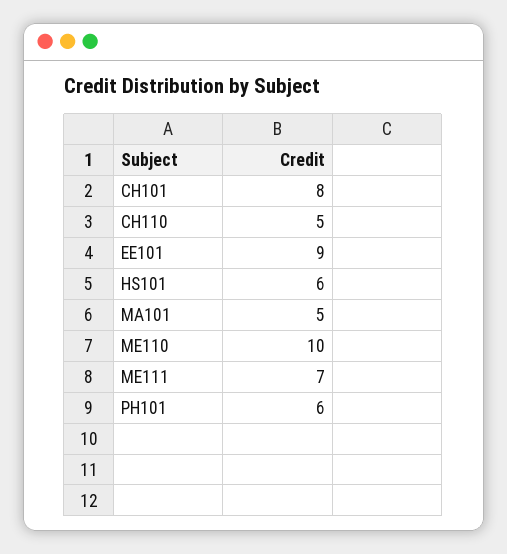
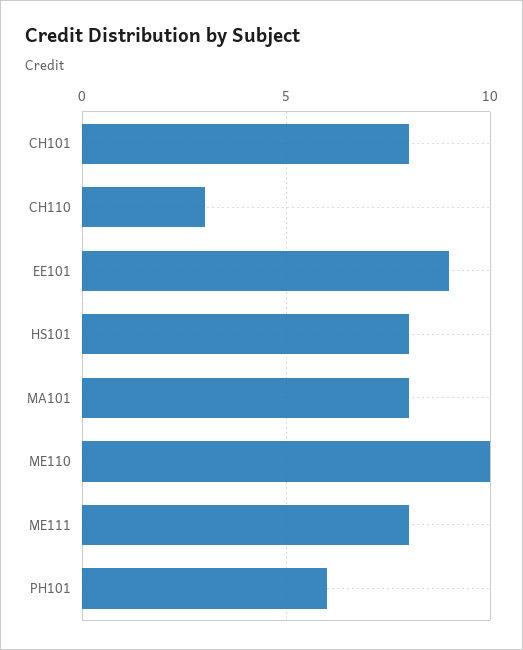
  {
    "CH101": 8,
-   "CH110": 5,
+   "CH110": 3,
    "EE101": 9,
-   "HS101": 6,
+   "HS101": 8,
-   "MA101": 5,
+   "MA101": 8,
    "ME110": 10,
-   "ME111": 7,
+   "ME111": 8,
    "PH101": 6
  }

